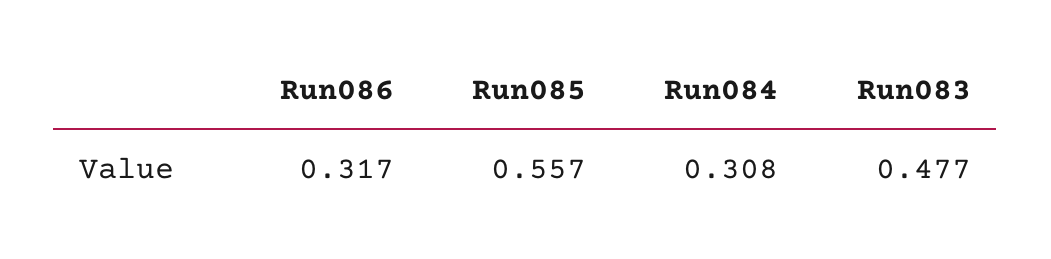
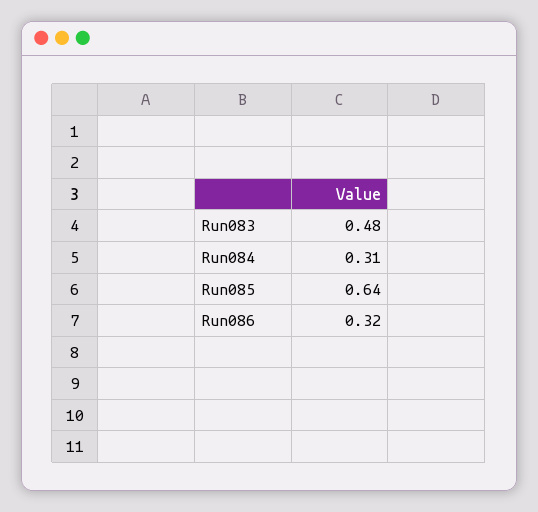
  {
    "Run086": 0.317,
-   "Run085": 0.557,
+   "Run085": 0.64,
    "Run084": 0.308,
    "Run083": 0.477
  }

